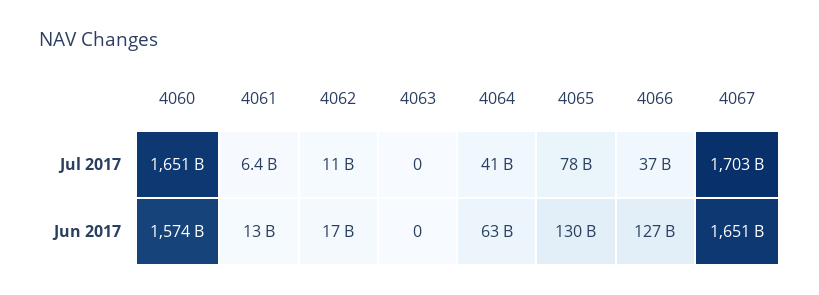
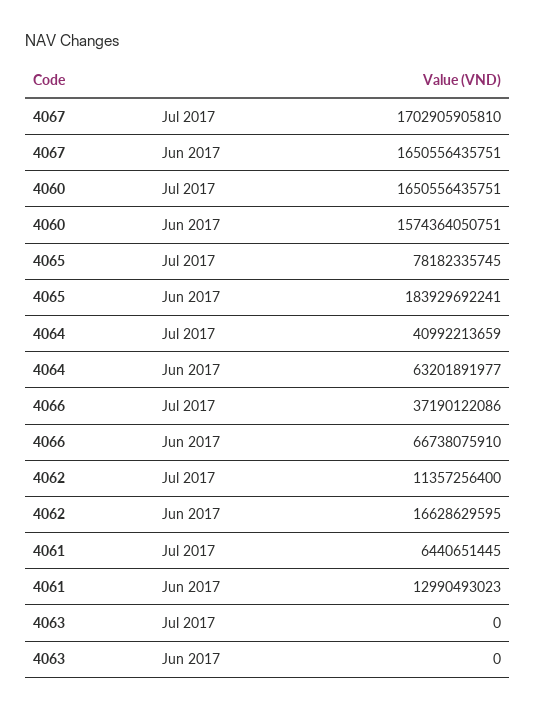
  {
    "4060": {
      "Jul 2017": 1650556435751,
      "Jun 2017": 1574364050751
    },
    "4061": {
      "Jul 2017": 6440651445,
      "Jun 2017": 12990493023
    },
    "4062": {
      "Jul 2017": 11357256400,
      "Jun 2017": 16628629595
    },
    "4063": {
      "Jul 2017": 0,
      "Jun 2017": 0
    },
    "4064": {
      "Jul 2017": 40992213659,
      "Jun 2017": 63201891977
    },
    "4065": {
      "Jul 2017": 78182335745,
-     "Jun 2017": 130000000000
+     "Jun 2017": 183929692241
    },
    "4066": {
      "Jul 2017": 37190122086,
-     "Jun 2017": 127000000000
+     "Jun 2017": 66738075910
    },
    "4067": {
      "Jul 2017": 1702905905810,
      "Jun 2017": 1650556435751
    }
  }

